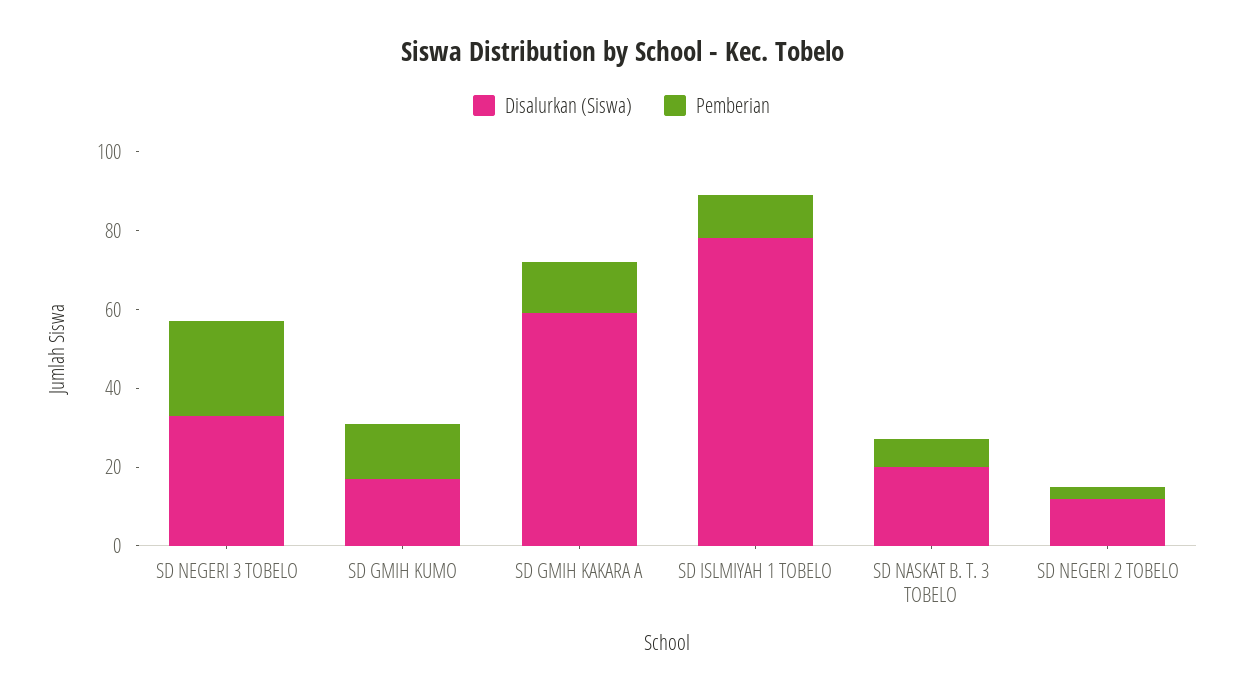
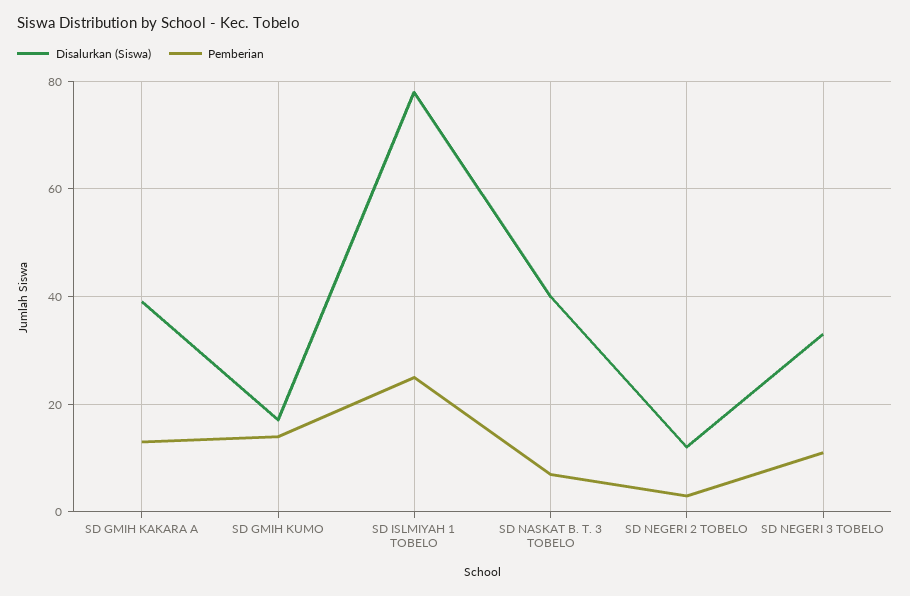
  {
    "Disalurkan (Siswa)": {
      "SD NEGERI 3 TOBELO": 35,
      "SD GMIH KUMO": 15,
-     "SD GMIH KAKARA A": 60,
+     "SD GMIH KAKARA A": 40,
      "SD ISLMIYAH 1 TOBELO": 80,
-     "SD NASKAT B. T. 3 TOBELO": 20,
+     "SD NASKAT B. T. 3 TOBELO": 40,
      "SD NEGERI 2 TOBELO": 10
    },
    "Pemberian": {
-     "SD NEGERI 3 TOBELO": 25,
+     "SD NEGERI 3 TOBELO": 10,
      "SD GMIH KUMO": 15,
      "SD GMIH KAKARA A": 15,
-     "SD ISLMIYAH 1 TOBELO": 10,
+     "SD ISLMIYAH 1 TOBELO": 25,
      "SD NASKAT B. T. 3 TOBELO": 5,
      "SD NEGERI 2 TOBELO": 5
    }
  }

